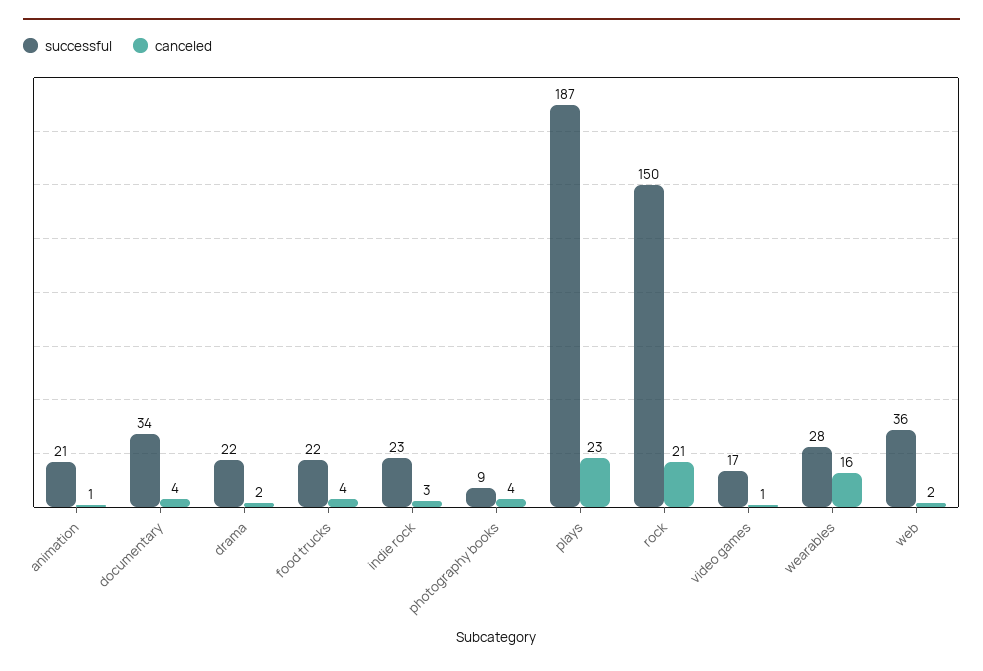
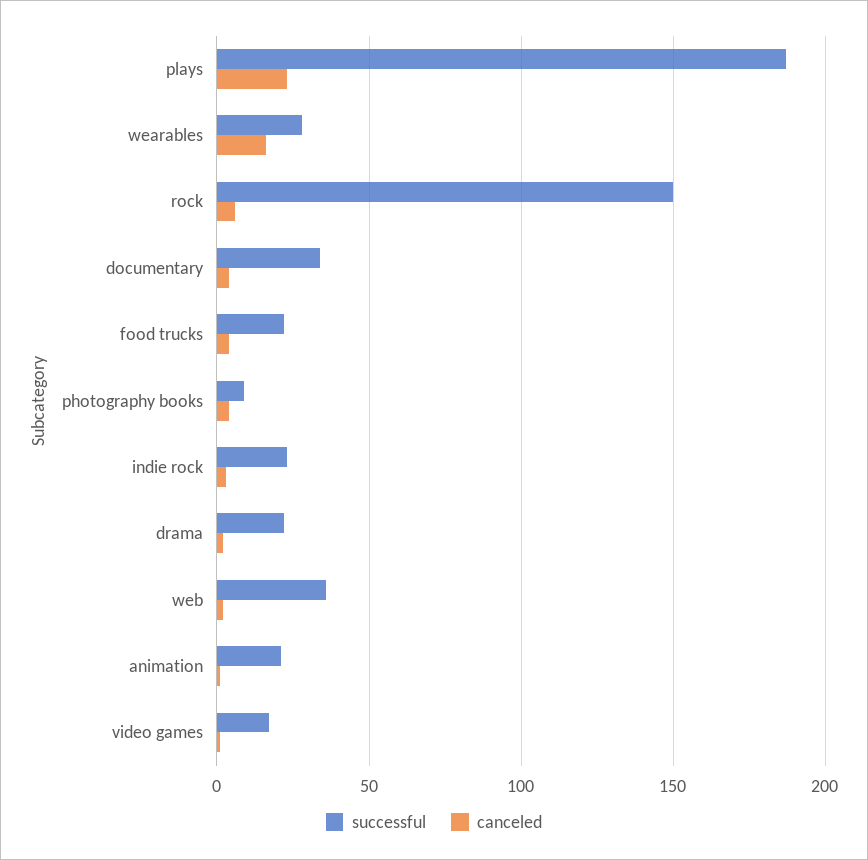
  {
    "successful": {
      "animation": 21,
      "documentary": 34,
      "drama": 22,
      "food trucks": 22,
      "indie rock": 23,
      "photography books": 9,
      "plays": 187,
      "rock": 150,
      "video games": 17,
      "wearables": 28,
      "web": 36
    },
    "canceled": {
      "animation": 1,
      "documentary": 4,
      "drama": 2,
      "food trucks": 4,
      "indie rock": 3,
      "photography books": 4,
      "plays": 23,
-     "rock": 21,
+     "rock": 5,
      "video games": 1,
      "wearables": 16,
      "web": 2
    }
  }

